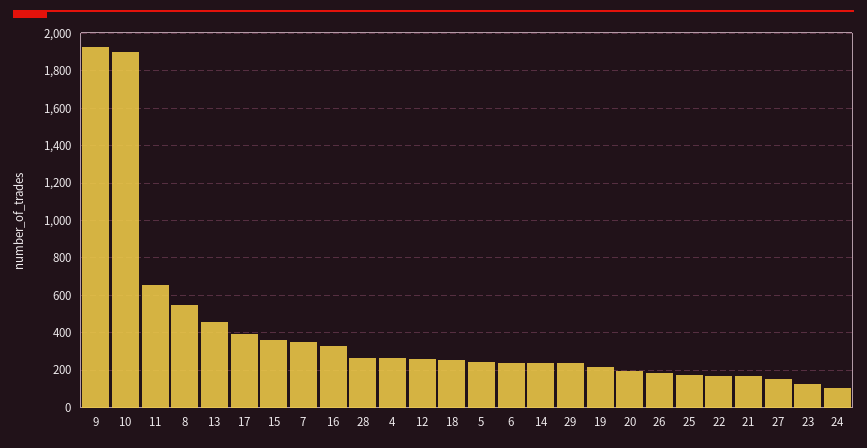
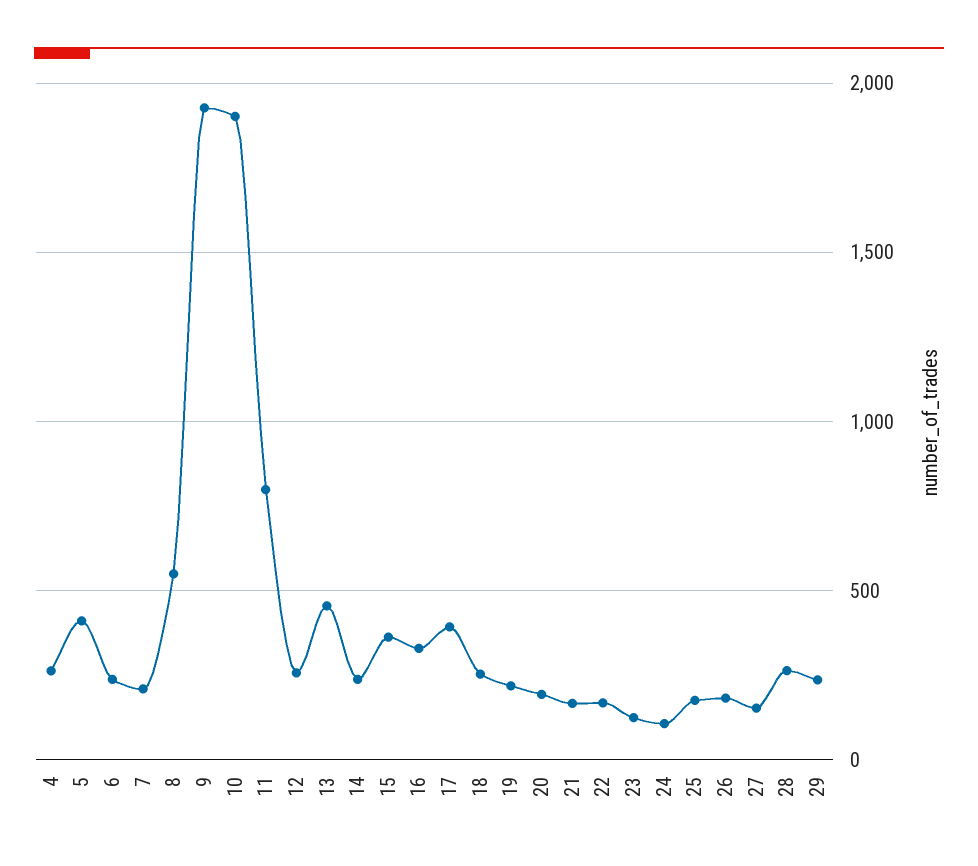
  {
    "9": 1950,
    "10": 1900,
-   "11": 650,
+   "11": 800,
    "8": 550,
    "13": 450,
    "17": 400,
    "15": 350,
-   "7": 350,
+   "7": 200,
    "16": 350,
    "28": 250,
    "4": 250,
    "12": 250,
    "18": 250,
-   "5": 250,
+   "5": 400,
    "6": 250,
    "14": 250,
    "29": 250,
    "19": 200,
    "20": 200,
    "26": 200,
    "25": 200,
    "22": 150,
    "21": 150,
    "27": 150,
    "23": 150,
    "24": 100
  }

